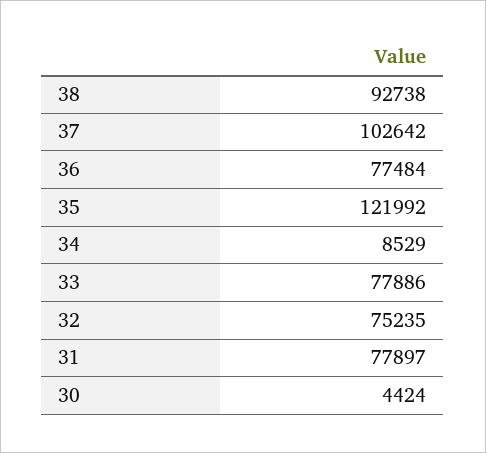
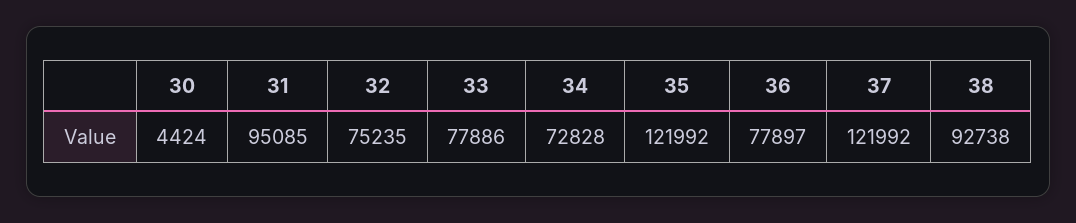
  {
    "38": 92738,
-   "37": 102642,
+   "37": 121992,
-   "36": 77484,
+   "36": 77897,
    "35": 121992,
-   "34": 8529,
+   "34": 72828,
    "33": 77886,
    "32": 75235,
-   "31": 77897,
+   "31": 95085,
    "30": 4424
  }

